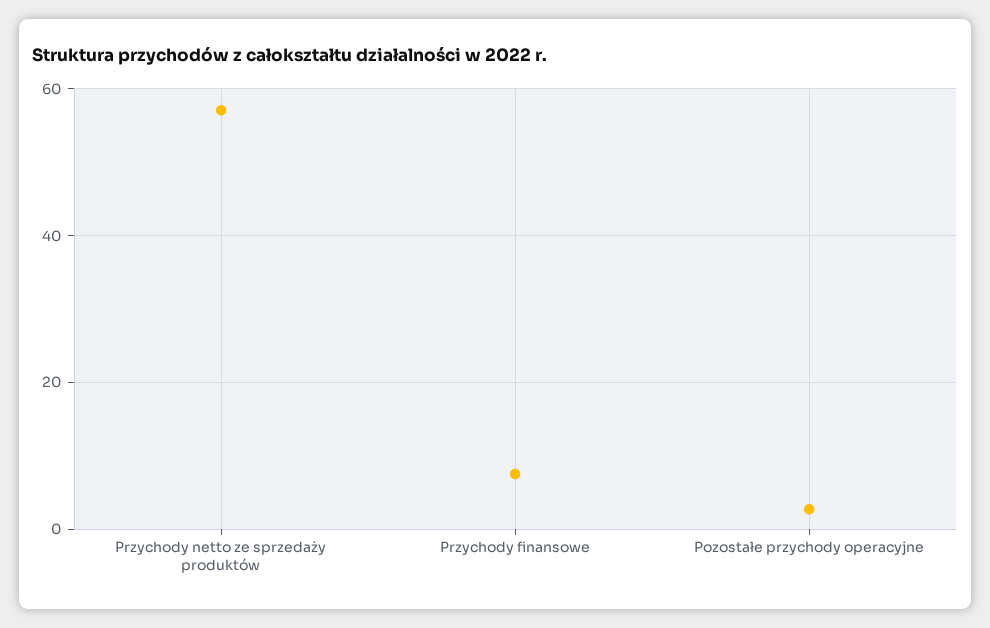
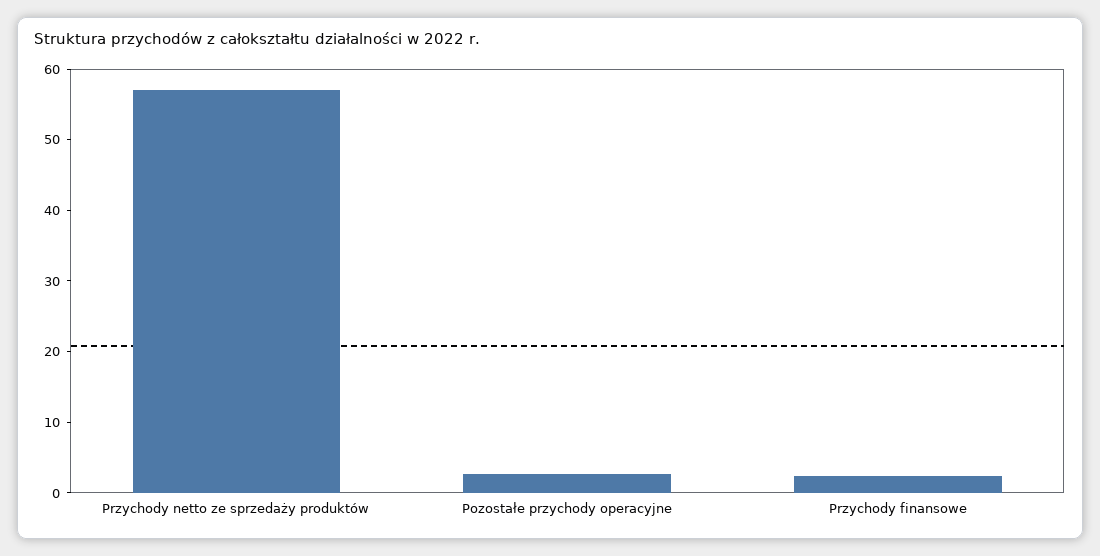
  {
    "Przychody netto ze sprzedaży produktów": 58,
-   "Przychody finansowe": 8,
+   "Przychody finansowe": 2,
    "Pozostałe przychody operacyjne": 2
  }

